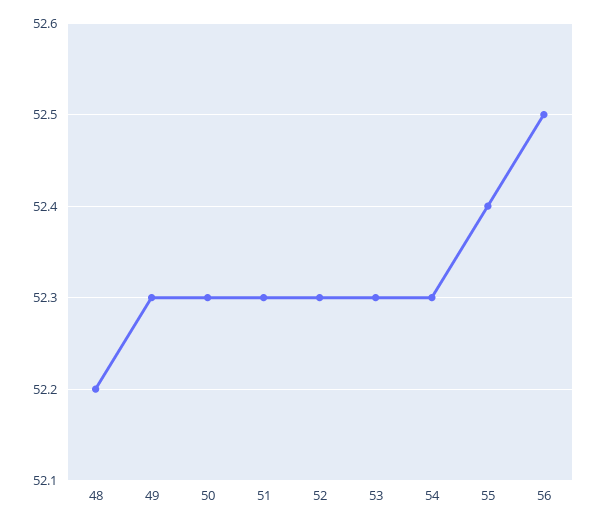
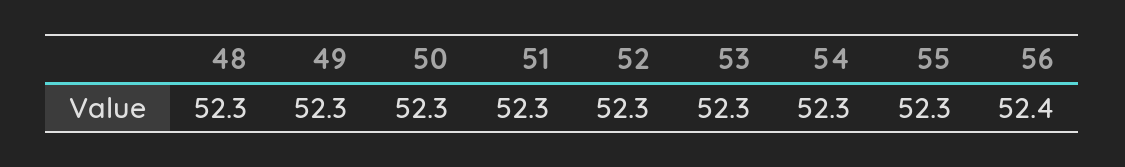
  {
-   "48": 52.2,
+   "48": 52.3,
    "49": 52.3,
    "50": 52.3,
    "51": 52.3,
    "52": 52.3,
    "53": 52.3,
    "54": 52.3,
-   "55": 52.4,
+   "55": 52.3,
-   "56": 52.5
+   "56": 52.4
  }

